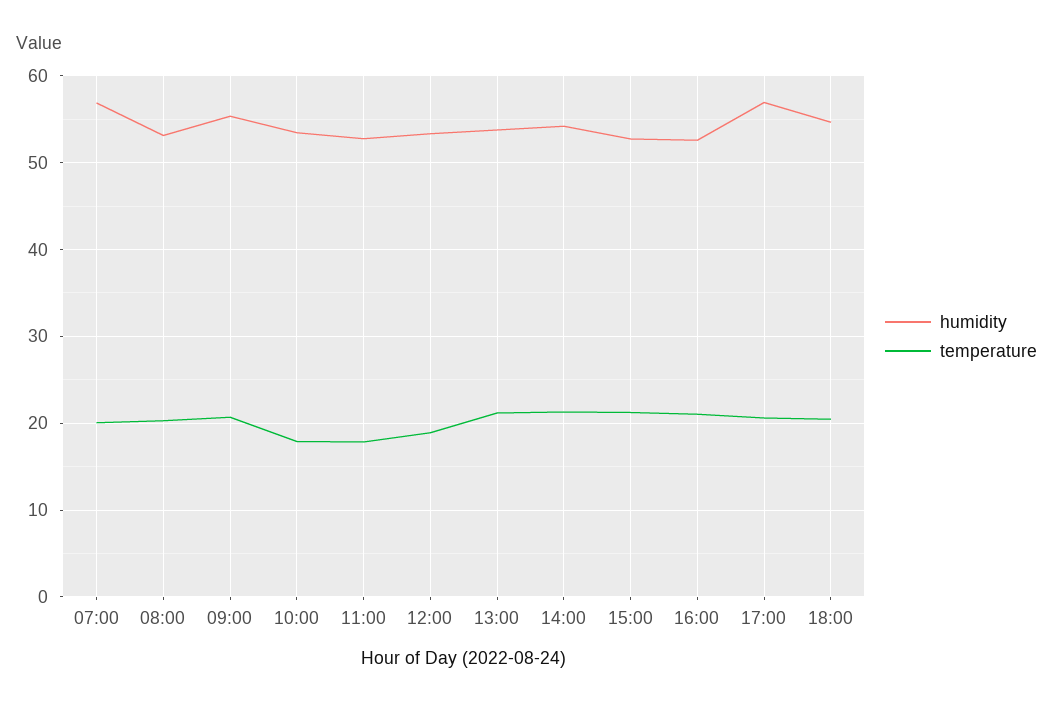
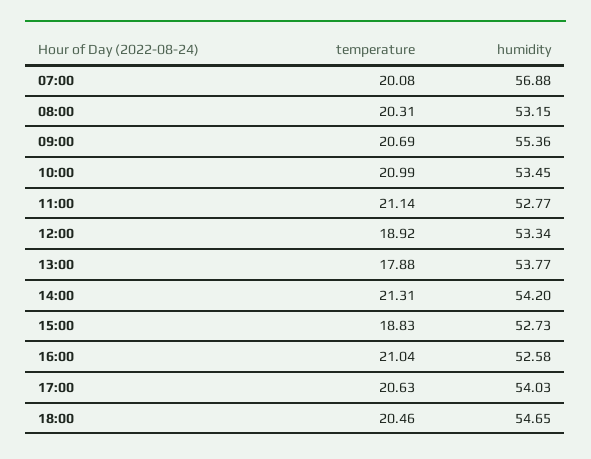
  {
    "humidity": {
      "07:00": 56.88,
      "08:00": 53.15,
      "09:00": 55.36,
      "10:00": 53.45,
      "11:00": 52.77,
      "12:00": 53.34,
      "13:00": 53.77,
      "14:00": 54.2,
      "15:00": 52.73,
      "16:00": 52.58,
-     "17:00": 57,
+     "17:00": 54.03,
      "18:00": 54.65
    },
    "temperature": {
      "07:00": 20.08,
      "08:00": 20.31,
      "09:00": 20.69,
-     "10:00": 18,
+     "10:00": 20.99,
-     "11:00": 18,
+     "11:00": 21.14,
      "12:00": 18.92,
-     "13:00": 21,
+     "13:00": 17.88,
      "14:00": 21.31,
-     "15:00": 21,
+     "15:00": 18.83,
      "16:00": 21.04,
      "17:00": 20.63,
      "18:00": 20.46
    }
  }

